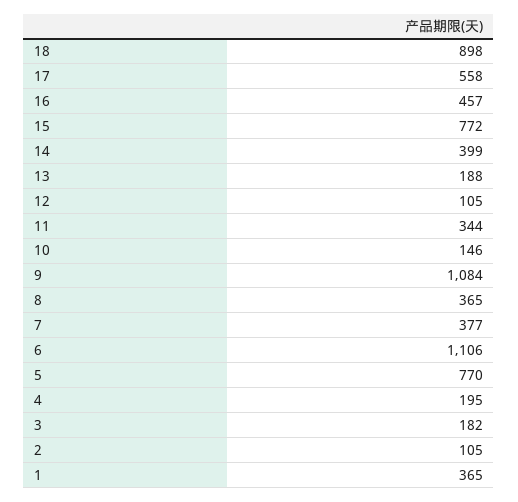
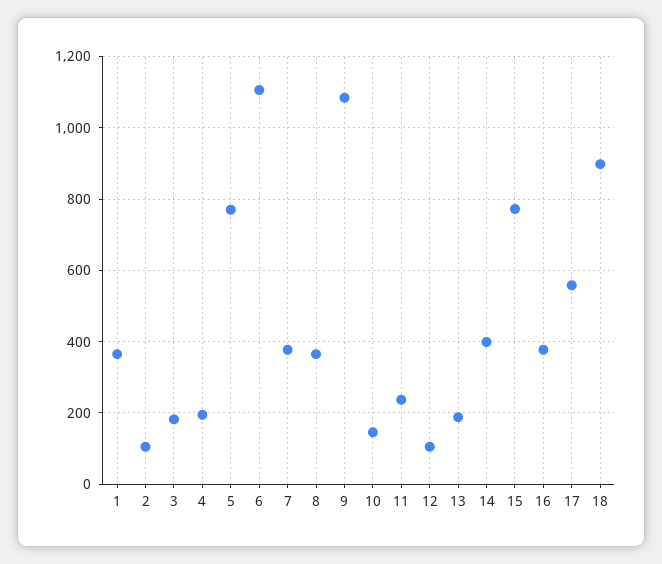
  {
    "18": 898,
    "17": 558,
-   "16": 457,
+   "16": 380,
    "15": 772,
    "14": 399,
    "13": 188,
    "12": 105,
-   "11": 344,
+   "11": 240,
    "10": 146,
    "9": 1084,
    "8": 365,
    "7": 377,
    "6": 1106,
    "5": 770,
    "4": 195,
    "3": 182,
    "2": 105,
    "1": 365
  }

